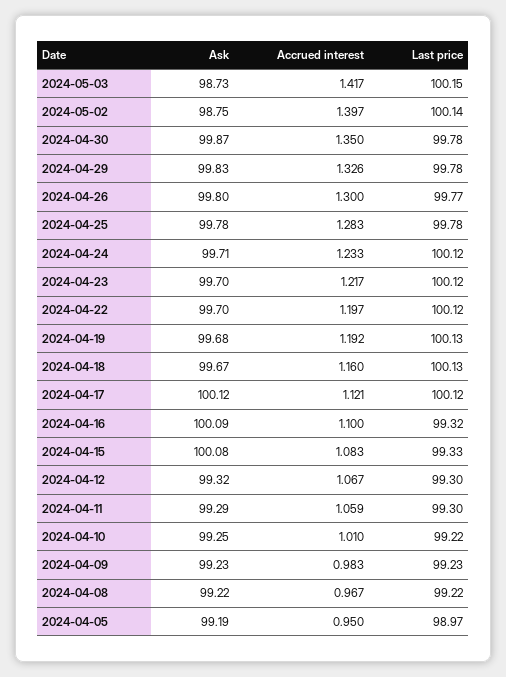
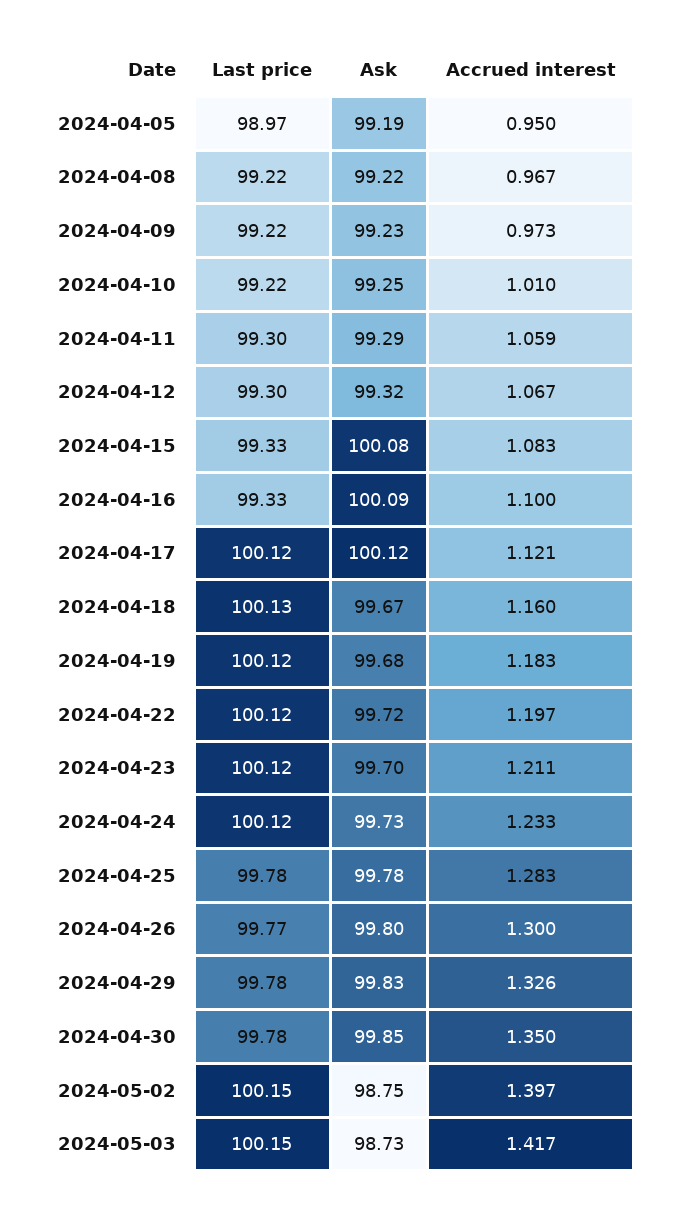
  {
    "Ask": {
      "2024-05-03": 98.73,
      "2024-05-02": 98.75,
-     "2024-04-30": 99.87,
+     "2024-04-30": 99.85,
      "2024-04-29": 99.83,
      "2024-04-26": 99.8,
      "2024-04-25": 99.78,
-     "2024-04-24": 99.71,
+     "2024-04-24": 99.73,
      "2024-04-23": 99.7,
-     "2024-04-22": 99.7,
+     "2024-04-22": 99.72,
      "2024-04-19": 99.68,
      "2024-04-18": 99.67,
      "2024-04-17": 100.12,
      "2024-04-16": 100.09,
      "2024-04-15": 100.08,
      "2024-04-12": 99.32,
      "2024-04-11": 99.29,
      "2024-04-10": 99.25,
      "2024-04-09": 99.23,
      "2024-04-08": 99.22,
      "2024-04-05": 99.19
    },
    "Accrued interest": {
      "2024-05-03": 1.417,
      "2024-05-02": 1.397,
      "2024-04-30": 1.35,
      "2024-04-29": 1.326,
      "2024-04-26": 1.3,
      "2024-04-25": 1.283,
      "2024-04-24": 1.233,
-     "2024-04-23": 1.217,
+     "2024-04-23": 1.211,
      "2024-04-22": 1.197,
-     "2024-04-19": 1.192,
+     "2024-04-19": 1.183,
      "2024-04-18": 1.16,
      "2024-04-17": 1.121,
      "2024-04-16": 1.1,
      "2024-04-15": 1.083,
      "2024-04-12": 1.067,
      "2024-04-11": 1.059,
      "2024-04-10": 1.01,
-     "2024-04-09": 0.983,
+     "2024-04-09": 0.973,
      "2024-04-08": 0.967,
      "2024-04-05": 0.95
    },
    "Last price": {
      "2024-05-03": 100.15,
-     "2024-05-02": 100.14,
+     "2024-05-02": 100.15,
      "2024-04-30": 99.78,
      "2024-04-29": 99.78,
      "2024-04-26": 99.77,
      "2024-04-25": 99.78,
      "2024-04-24": 100.12,
      "2024-04-23": 100.12,
      "2024-04-22": 100.12,
-     "2024-04-19": 100.13,
+     "2024-04-19": 100.12,
      "2024-04-18": 100.13,
      "2024-04-17": 100.12,
-     "2024-04-16": 99.32,
+     "2024-04-16": 99.33,
      "2024-04-15": 99.33,
      "2024-04-12": 99.3,
      "2024-04-11": 99.3,
      "2024-04-10": 99.22,
-     "2024-04-09": 99.23,
+     "2024-04-09": 99.22,
      "2024-04-08": 99.22,
      "2024-04-05": 98.97
    }
  }

